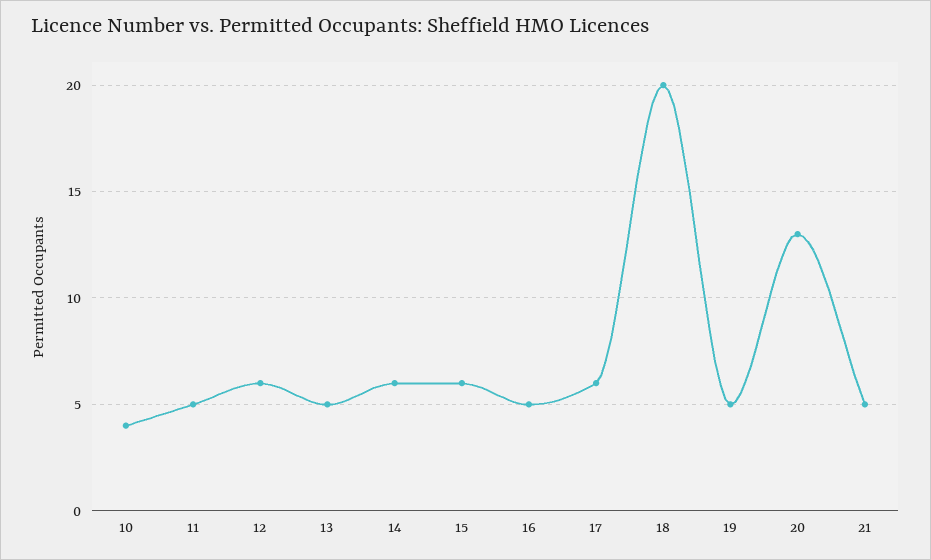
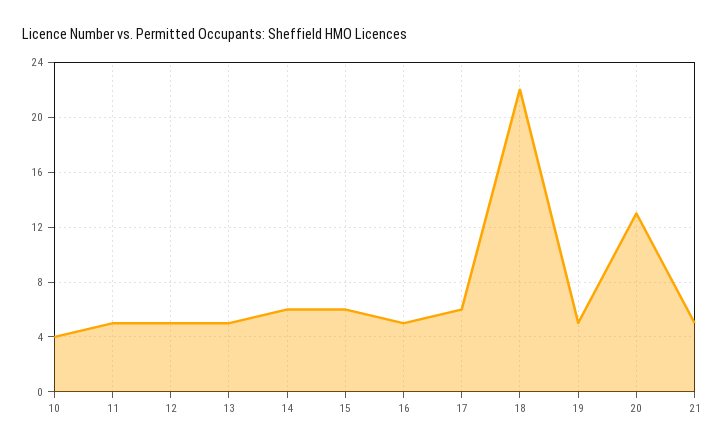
  {
    "10": 4,
    "11": 5,
-   "12": 6,
+   "12": 5,
    "13": 5,
    "14": 6,
    "15": 6,
    "16": 5,
    "17": 6,
-   "18": 20,
+   "18": 22,
    "19": 5,
    "20": 13,
    "21": 5
  }

